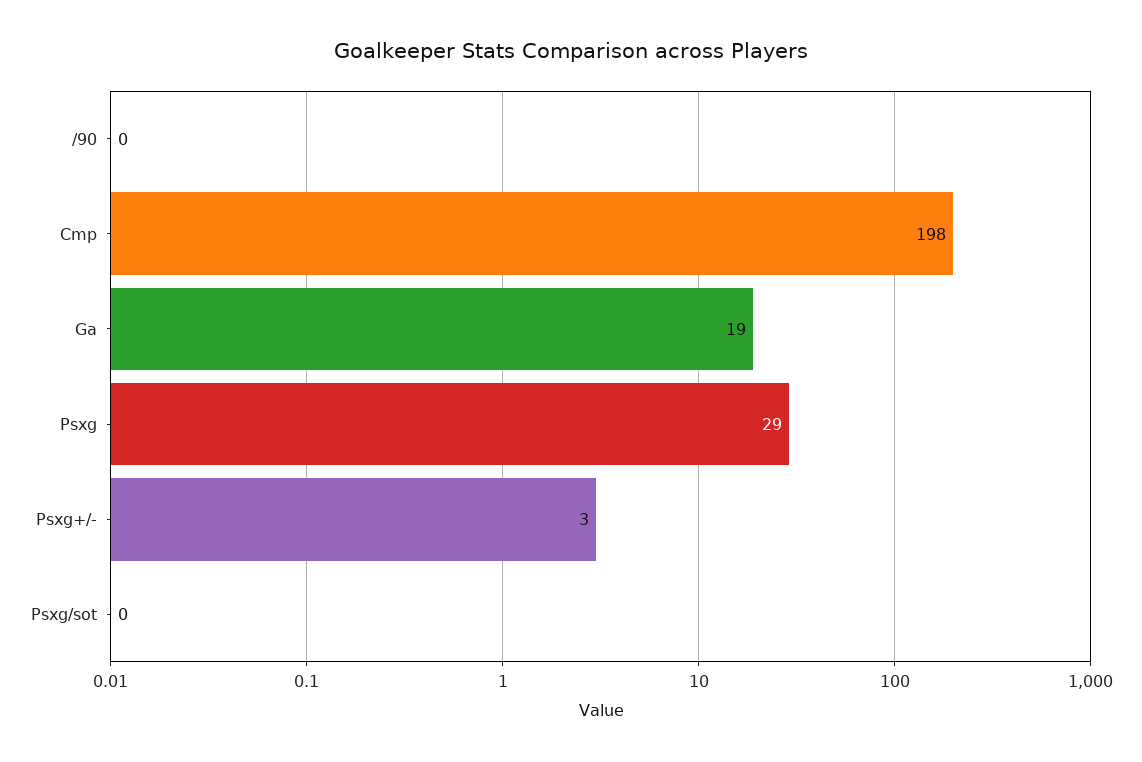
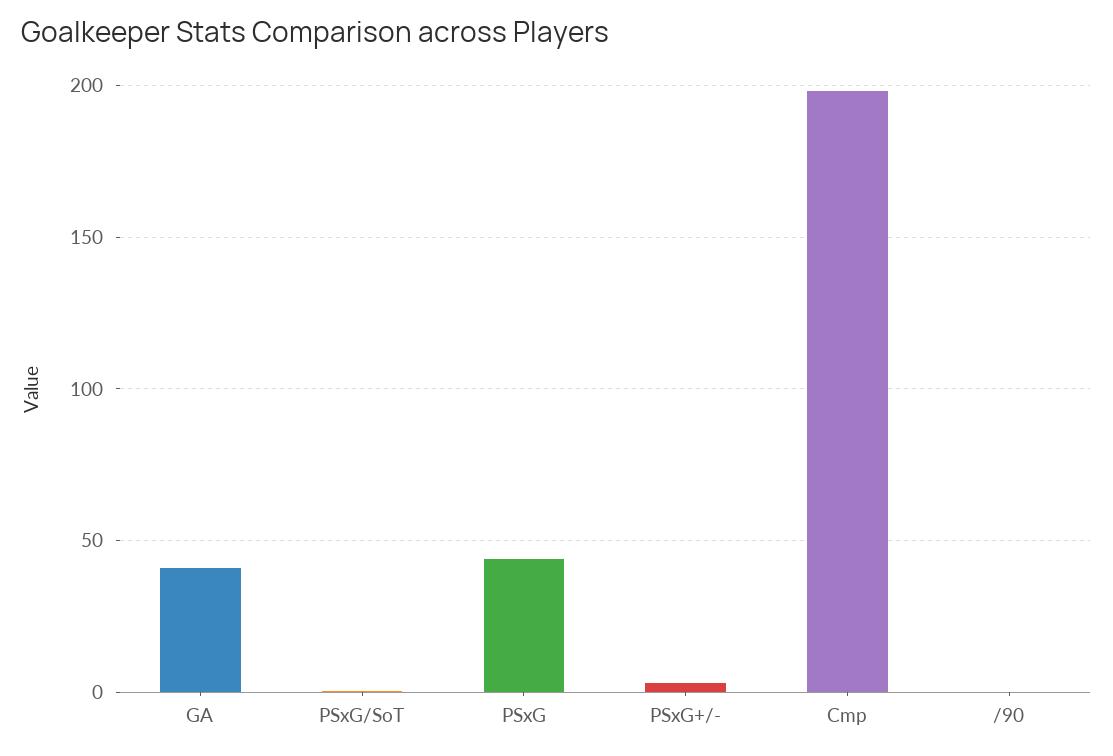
  {
    "/90": 0,
    "Cmp": 198,
-   "Ga": 19,
+   "Ga": 40,
-   "Psxg": 29,
+   "Psxg": 45,
    "Psxg+/-": 3,
    "Psxg/sot": 0
  }

